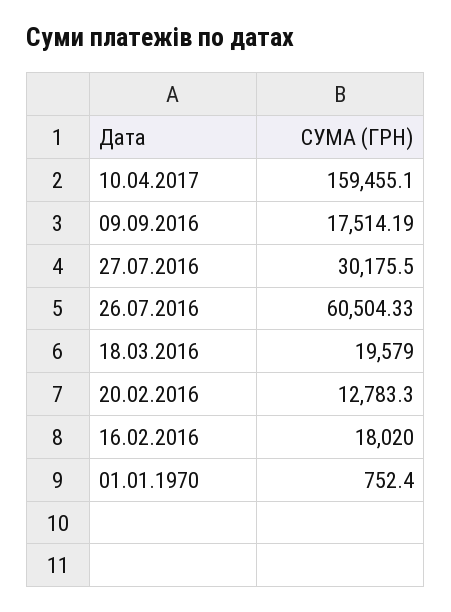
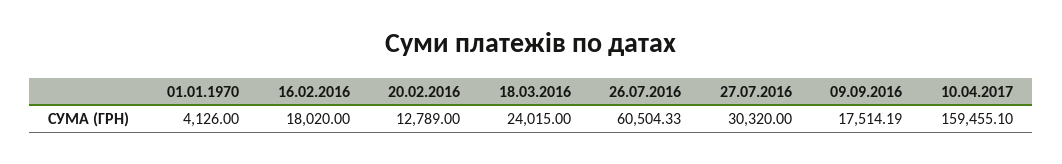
  {
    "10.04.2017": 159455.1,
    "09.09.2016": 17514.19,
-   "27.07.2016": 30175.5,
+   "27.07.2016": 30320,
    "26.07.2016": 60504.33,
-   "18.03.2016": 19579,
+   "18.03.2016": 24015,
-   "20.02.2016": 12783.3,
+   "20.02.2016": 12789,
    "16.02.2016": 18020,
-   "01.01.1970": 752.4
+   "01.01.1970": 4126
  }

